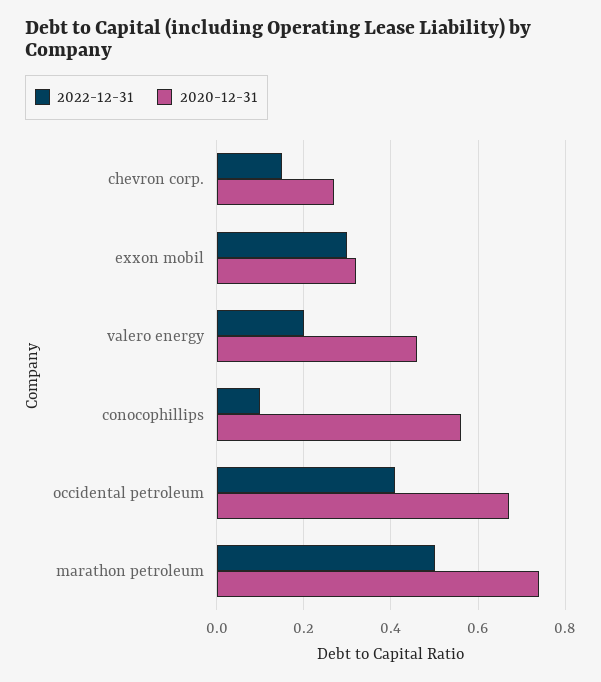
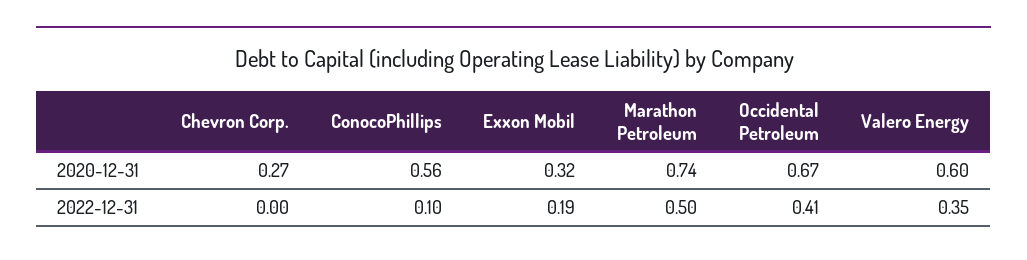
  {
    "2022-12-31": {
-     "chevron corp.": 0.15,
+     "chevron corp.": 0,
-     "exxon mobil": 0.3,
+     "exxon mobil": 0.19,
-     "valero energy": 0.2,
+     "valero energy": 0.35,
      "conocophillips": 0.1,
      "occidental petroleum": 0.41,
      "marathon petroleum": 0.5
    },
    "2020-12-31": {
      "chevron corp.": 0.27,
      "exxon mobil": 0.32,
-     "valero energy": 0.45,
+     "valero energy": 0.6,
      "conocophillips": 0.56,
      "occidental petroleum": 0.67,
      "marathon petroleum": 0.74
    }
  }

